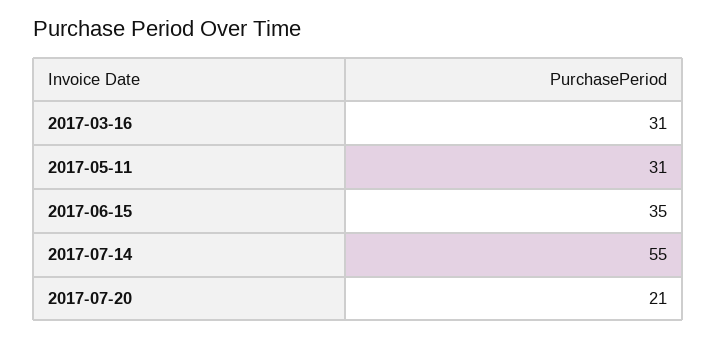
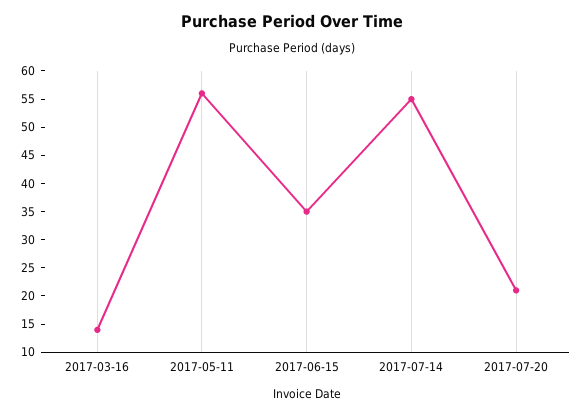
  {
-   "2017-03-16": 31,
+   "2017-03-16": 15,
-   "2017-05-11": 31,
+   "2017-05-11": 55,
    "2017-06-15": 35,
    "2017-07-14": 55,
    "2017-07-20": 21
  }

